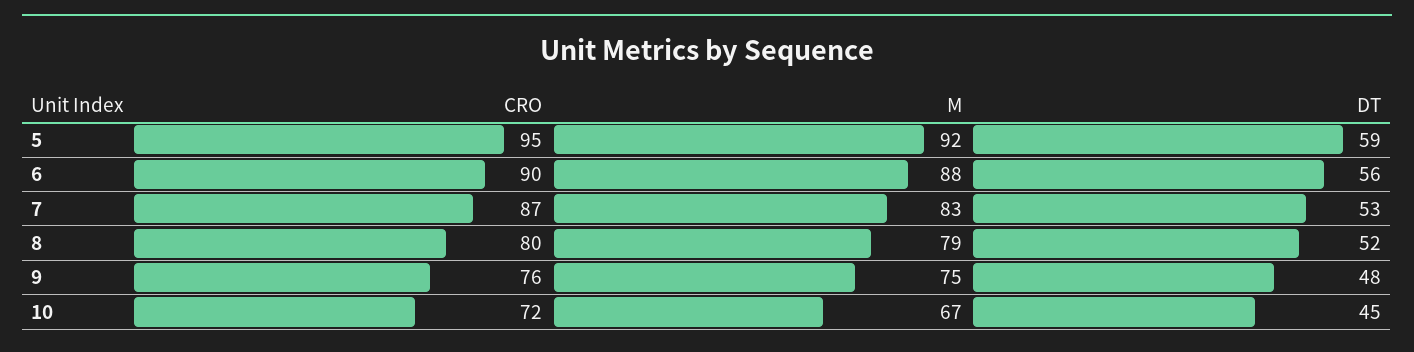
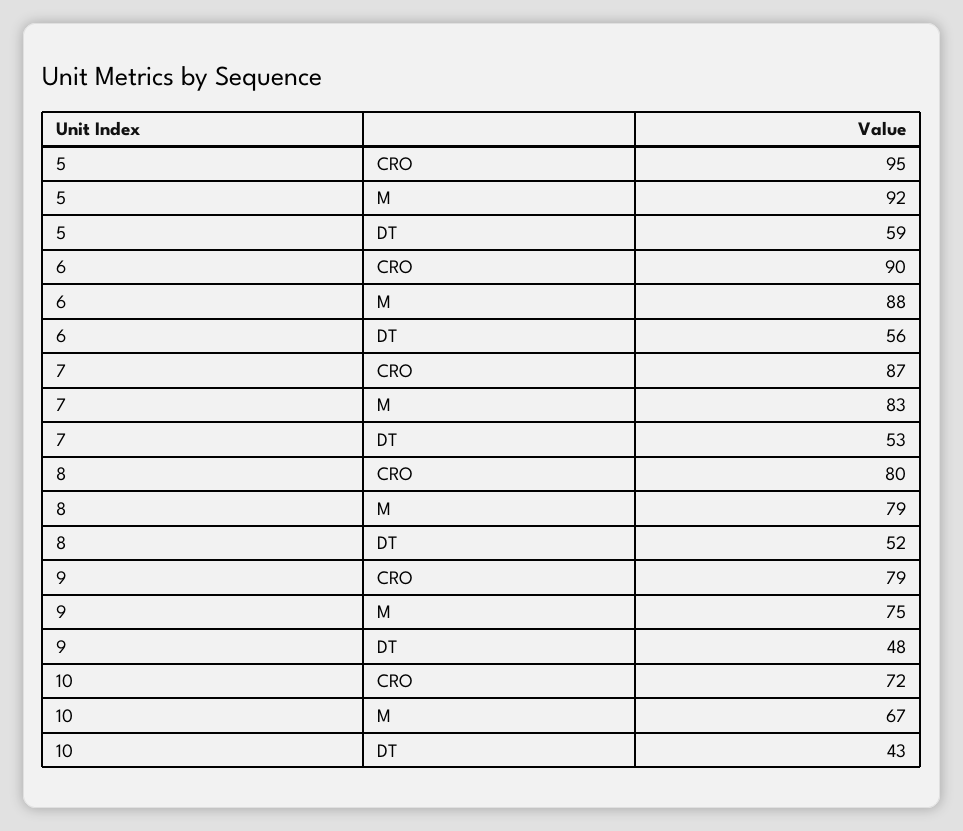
  {
    "CRO": {
      "5": 95,
      "6": 90,
      "7": 87,
      "8": 80,
-     "9": 76,
+     "9": 79,
      "10": 72
    },
    "M": {
      "5": 92,
      "6": 88,
      "7": 83,
      "8": 79,
      "9": 75,
      "10": 67
    },
    "DT": {
      "5": 59,
      "6": 56,
      "7": 53,
      "8": 52,
      "9": 48,
-     "10": 45
+     "10": 43
    }
  }

